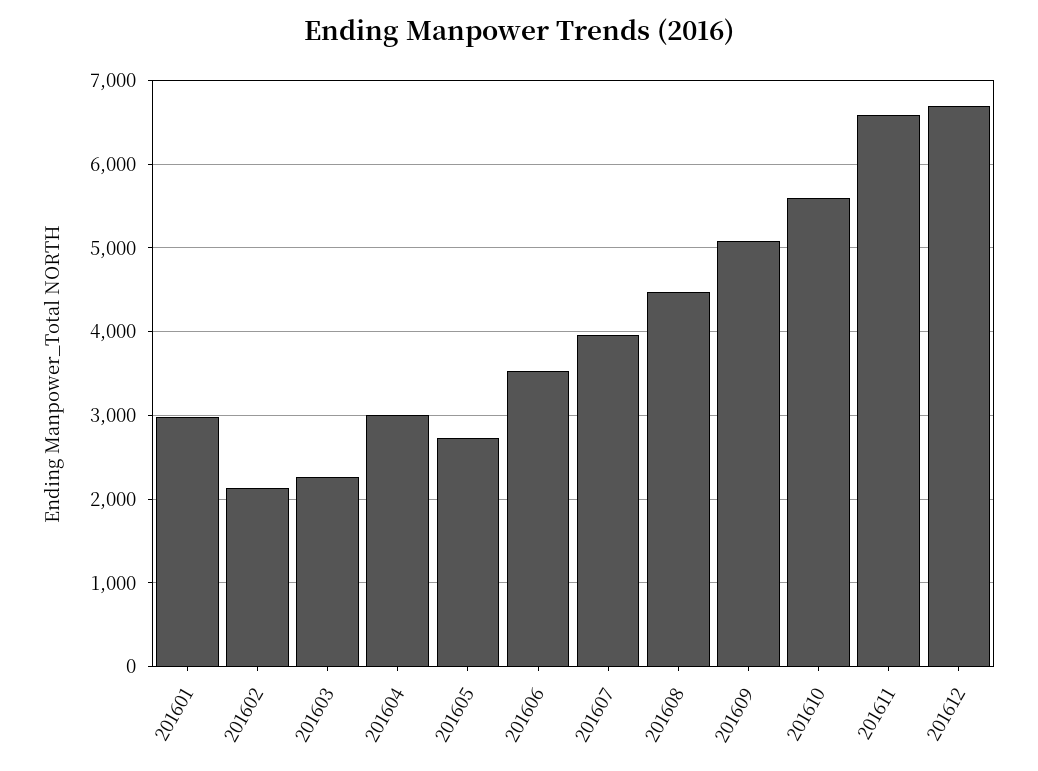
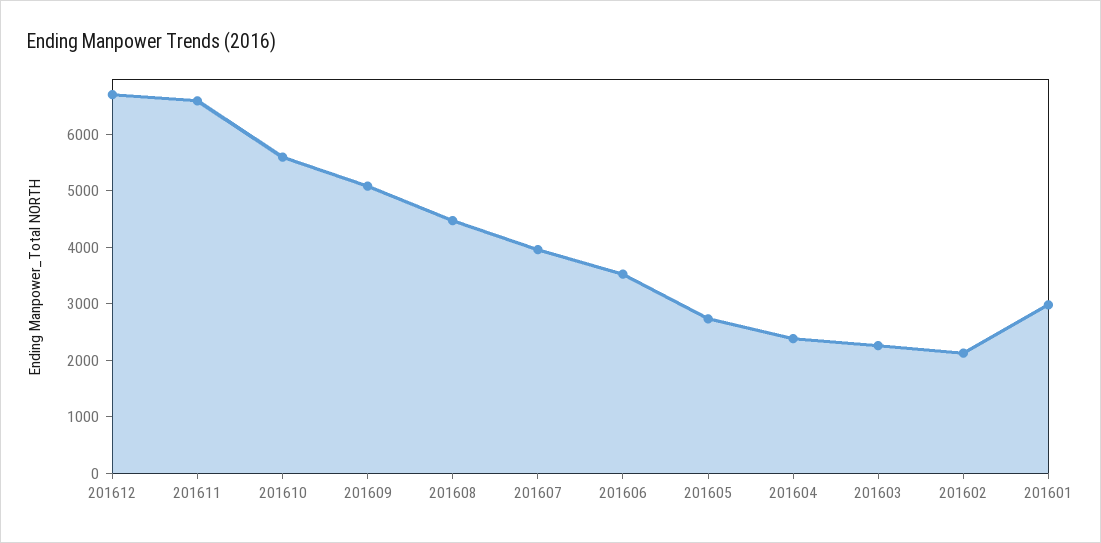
  {
    "201601": 3000,
    "201602": 2100,
    "201603": 2300,
-   "201604": 3000,
+   "201604": 2400,
    "201605": 2700,
    "201606": 3500,
    "201607": 4000,
    "201608": 4500,
    "201609": 5100,
    "201610": 5600,
    "201611": 6600,
    "201612": 6700
  }

